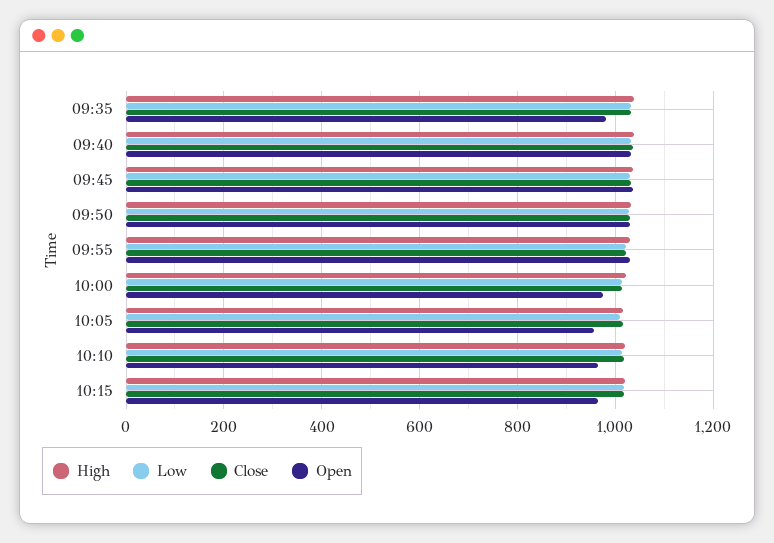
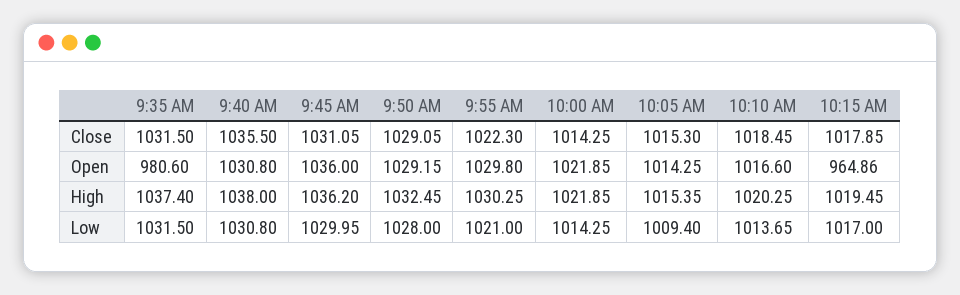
  {
    "High": {
      "09:35": 1037.4,
      "09:40": 1038,
      "09:45": 1036.2,
      "09:50": 1032.45,
      "09:55": 1030.25,
      "10:00": 1021.85,
      "10:05": 1015.35,
      "10:10": 1020.25,
      "10:15": 1019.45
    },
    "Low": {
      "09:35": 1031.5,
      "09:40": 1030.8,
      "09:45": 1029.95,
      "09:50": 1028,
      "09:55": 1021,
      "10:00": 1014.25,
      "10:05": 1009.4,
      "10:10": 1013.65,
      "10:15": 1017
    },
    "Close": {
      "09:35": 1031.5,
      "09:40": 1035.5,
      "09:45": 1031.05,
      "09:50": 1029.05,
      "09:55": 1022.3,
      "10:00": 1014.25,
      "10:05": 1015.3,
      "10:10": 1018.45,
      "10:15": 1017.85
    },
    "Open": {
      "09:35": 980.6,
      "09:40": 1030.8,
      "09:45": 1036,
      "09:50": 1029.15,
      "09:55": 1029.8,
-     "10:00": 980,
+     "10:00": 1021.85,
-     "10:05": 960,
+     "10:05": 1014.25,
-     "10:10": 960,
+     "10:10": 1016.6,
      "10:15": 964.86
    }
  }

